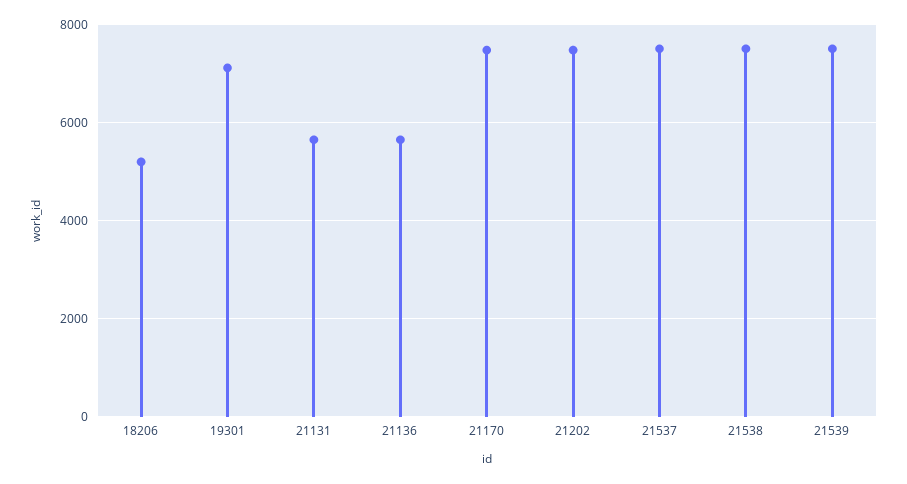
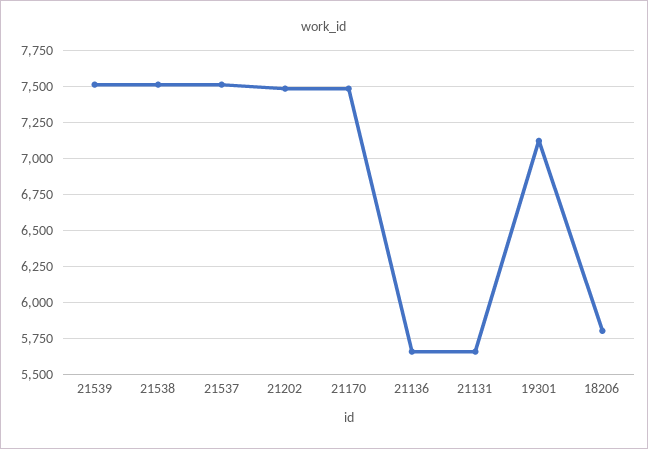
  {
-   "18206": 5200,
+   "18206": 5800,
    "19301": 7100,
    "21131": 5650,
    "21136": 5650,
    "21170": 7500,
    "21202": 7500,
    "21537": 7500,
    "21538": 7500,
    "21539": 7500
  }

